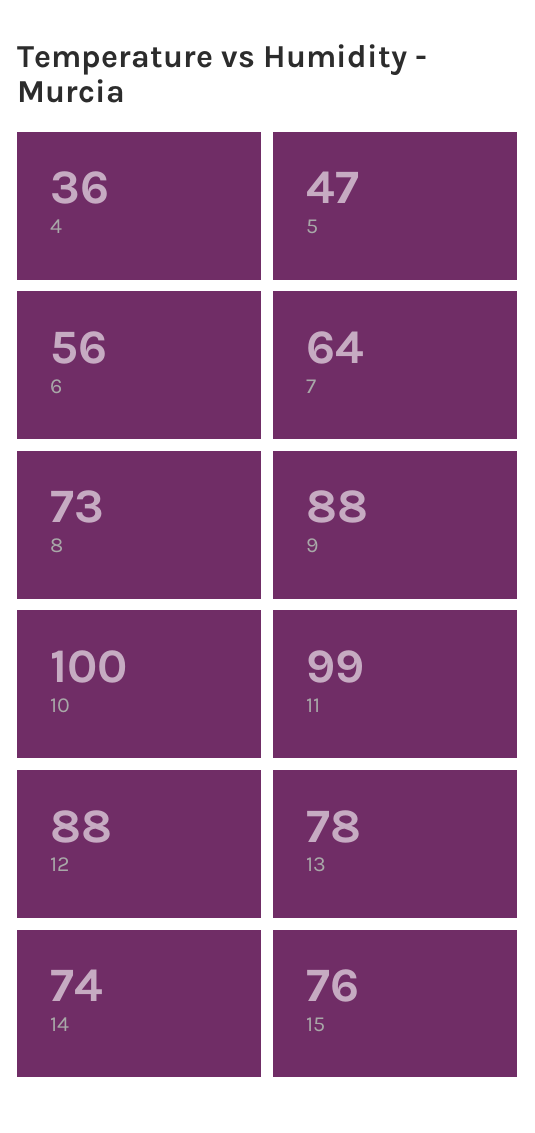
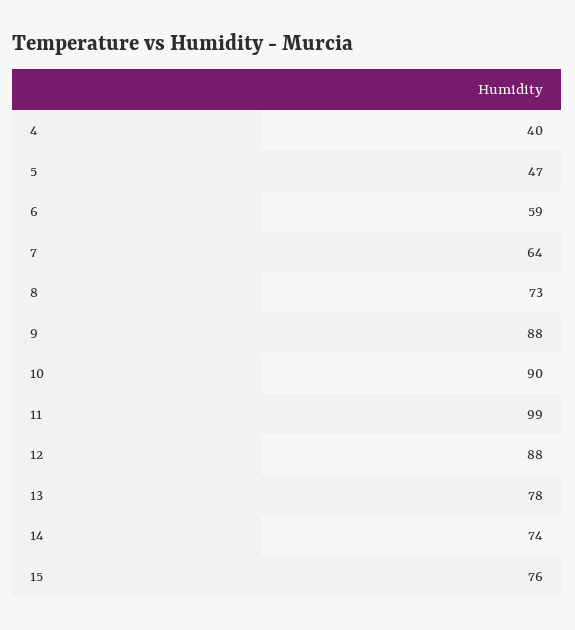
  {
-   "4": 36,
+   "4": 40,
    "5": 47,
-   "6": 56,
+   "6": 59,
    "7": 64,
    "8": 73,
    "9": 88,
-   "10": 100,
+   "10": 90,
    "11": 99,
    "12": 88,
    "13": 78,
    "14": 74,
    "15": 76
  }

